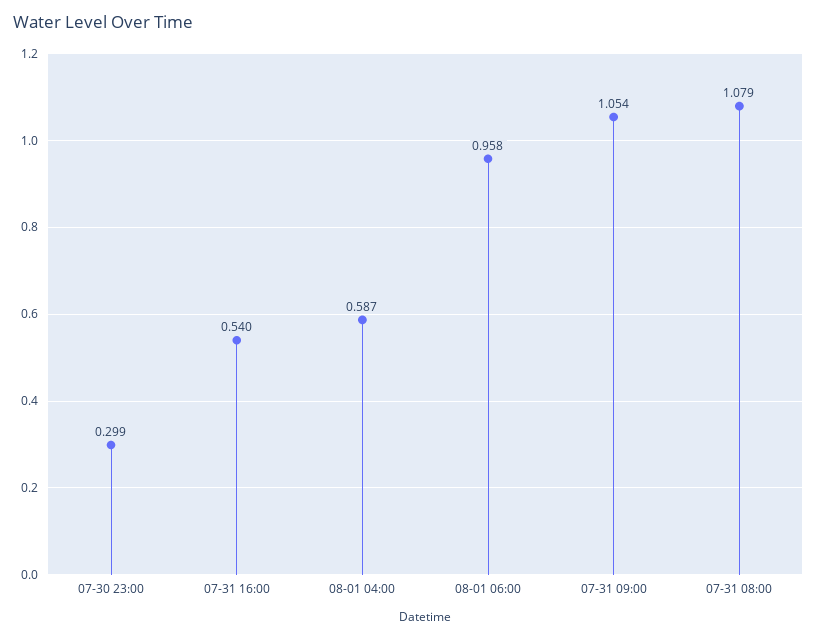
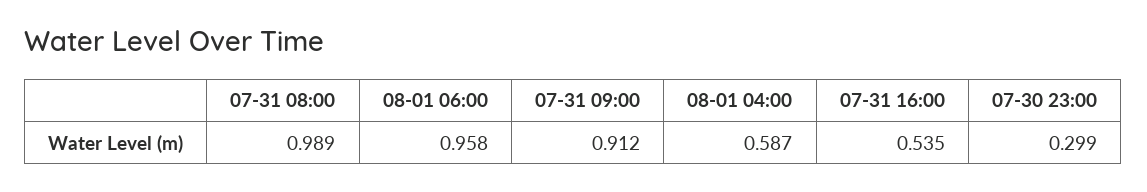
  {
    "07-30 23:00": 0.299,
-   "07-31 16:00": 0.54,
+   "07-31 16:00": 0.535,
    "08-01 04:00": 0.587,
    "08-01 06:00": 0.958,
-   "07-31 09:00": 1.054,
+   "07-31 09:00": 0.912,
-   "07-31 08:00": 1.079
+   "07-31 08:00": 0.989
  }

